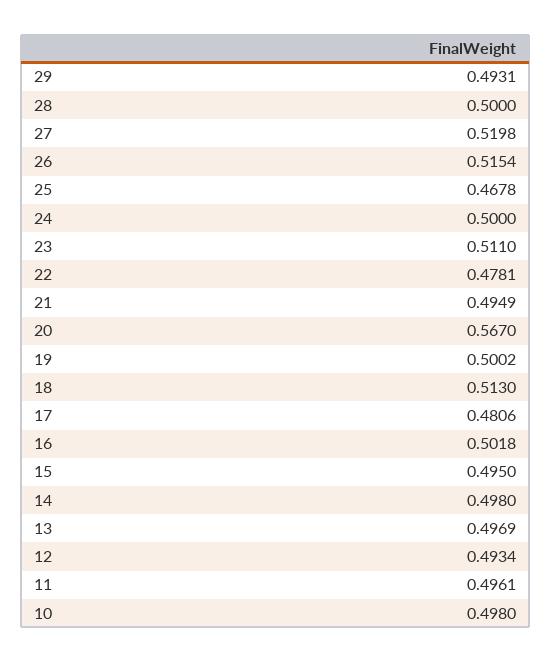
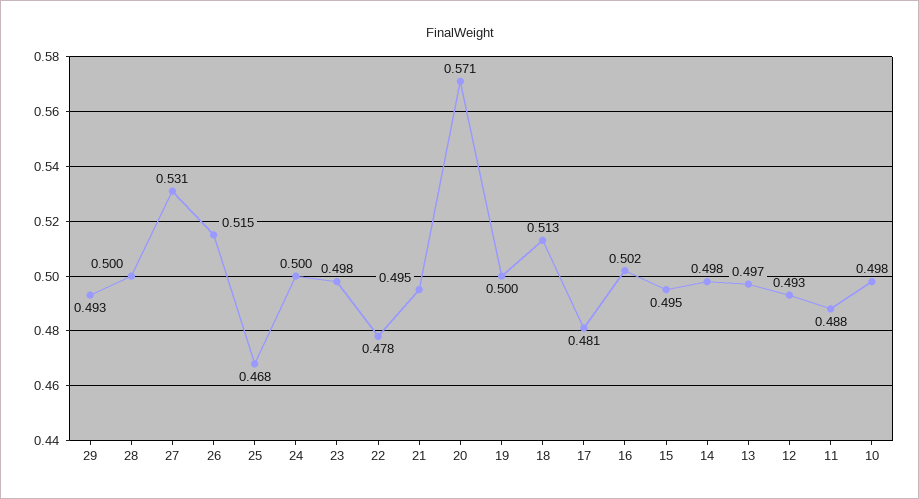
  {
    "29": 0.4931,
    "28": 0.5,
-   "27": 0.5198,
+   "27": 0.531,
    "26": 0.5154,
    "25": 0.4678,
    "24": 0.5,
-   "23": 0.511,
+   "23": 0.498,
    "22": 0.4781,
    "21": 0.4949,
-   "20": 0.567,
+   "20": 0.571,
    "19": 0.5002,
    "18": 0.513,
    "17": 0.4806,
    "16": 0.5018,
    "15": 0.495,
    "14": 0.498,
    "13": 0.4969,
    "12": 0.4934,
-   "11": 0.4961,
+   "11": 0.488,
    "10": 0.498
  }

